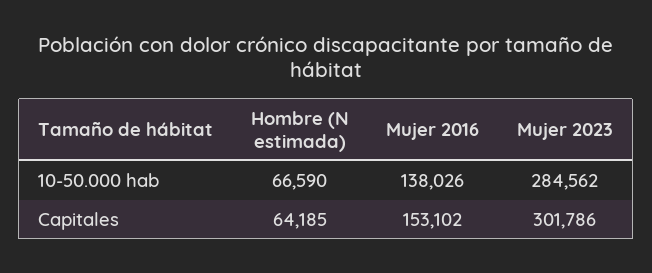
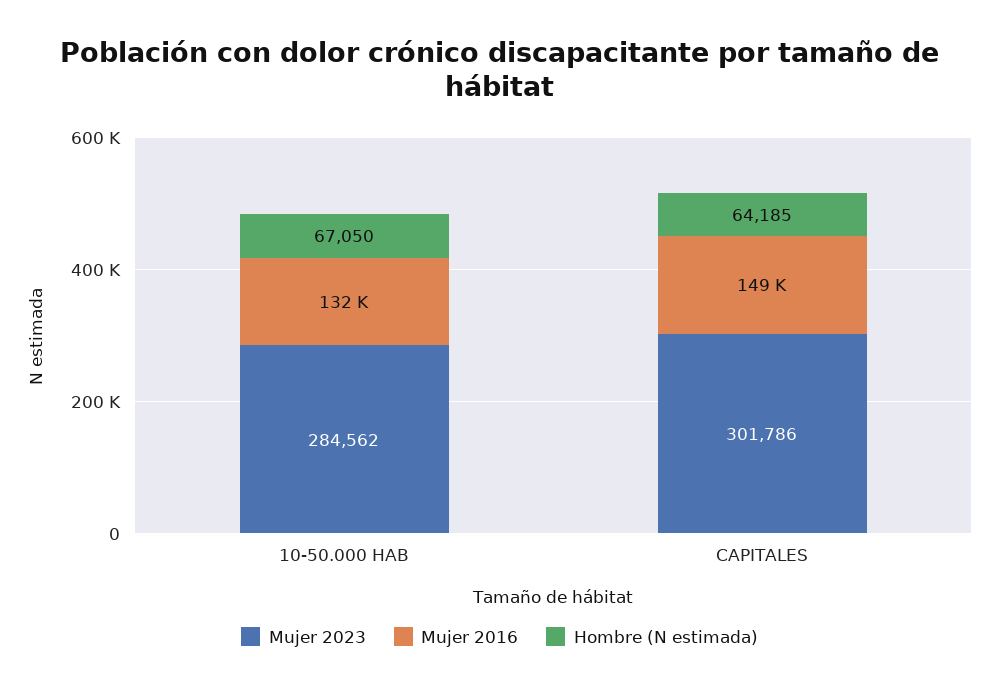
  {
    "Hombre (N estimada)": {
-     "10-50.000 hab": 66590,
+     "10-50.000 hab": 67050,
      "Capitales": 64185
    },
    "Mujer 2016": {
-     "10-50.000 hab": 138026,
+     "10-50.000 hab": 132000,
-     "Capitales": 153102
+     "Capitales": 149000
    },
    "Mujer 2023": {
      "10-50.000 hab": 284562,
      "Capitales": 301786
    }
  }

